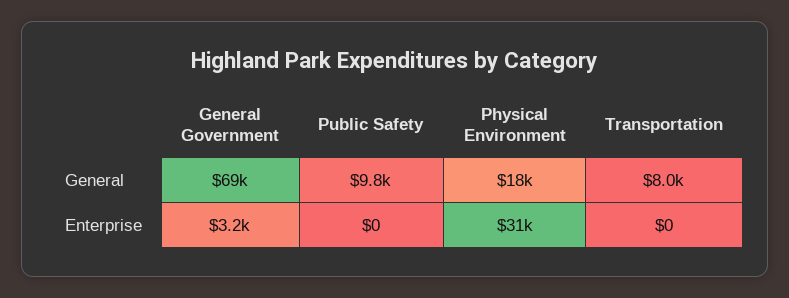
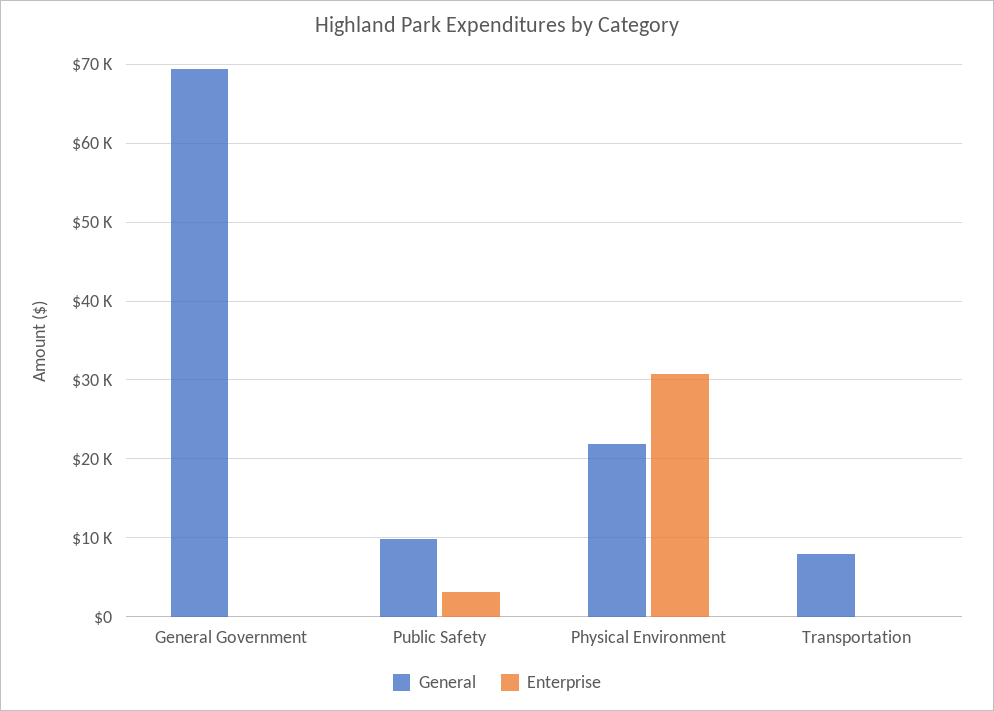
  {
    "General": {
      "General Government": 69000,
      "Public Safety": 9800,
-     "Physical Environment": 18000,
+     "Physical Environment": 22000,
      "Transportation": 8000
    },
    "Enterprise": {
-     "General Government": 3200,
+     "General Government": 0,
-     "Public Safety": 0,
+     "Public Safety": 3000,
      "Physical Environment": 31000,
      "Transportation": 0
    }
  }

